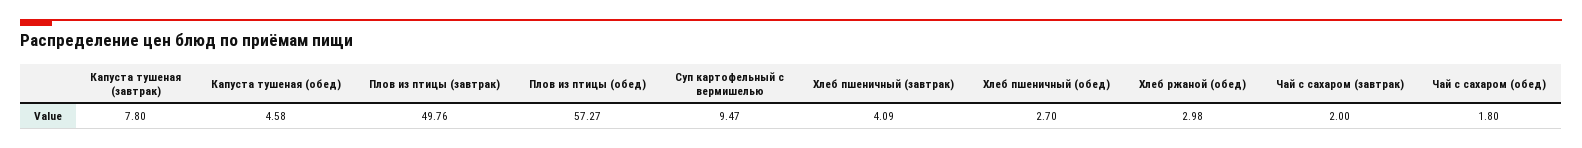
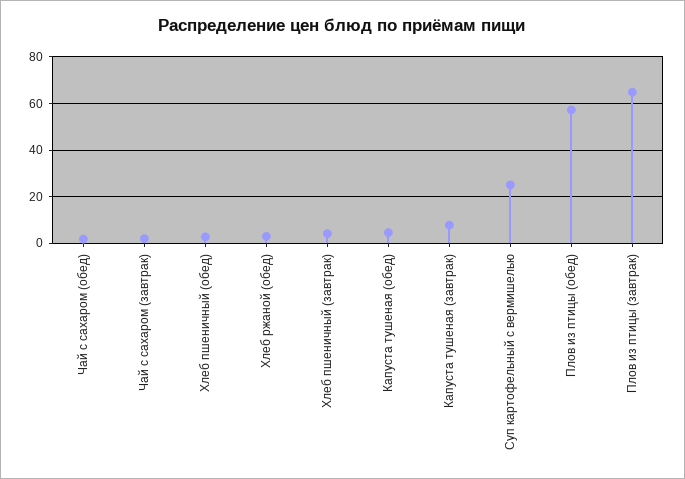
  {
    "Капуста тушеная (завтрак)": 7.8,
    "Капуста тушеная (обед)": 4.58,
-   "Плов из птицы (завтрак)": 49.76,
+   "Плов из птицы (завтрак)": 65,
    "Плов из птицы (обед)": 57.27,
-   "Суп картофельный с вермишелью": 9.47,
+   "Суп картофельный с вермишелью": 25,
    "Хлеб пшеничный (завтрак)": 4.09,
    "Хлеб пшеничный (обед)": 2.7,
    "Хлеб ржаной (обед)": 2.98,
    "Чай с сахаром (завтрак)": 2,
    "Чай с сахаром (обед)": 1.8
  }

